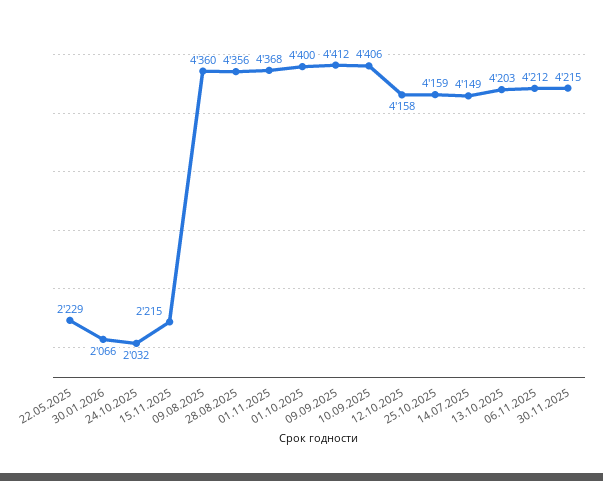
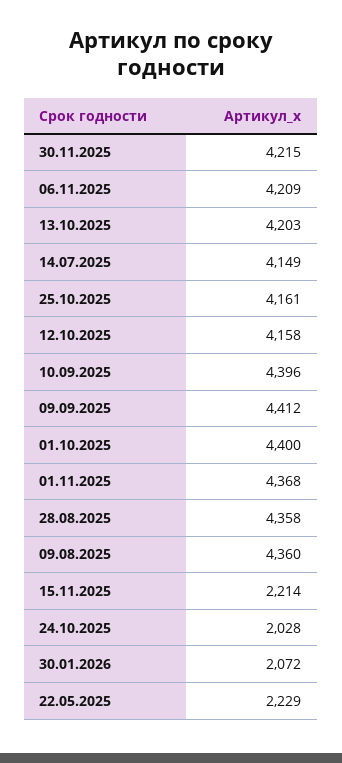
  {
    "22.05.2025": 2229,
-   "30.01.2026": 2066,
+   "30.01.2026": 2072,
-   "24.10.2025": 2032,
+   "24.10.2025": 2028,
-   "15.11.2025": 2215,
+   "15.11.2025": 2214,
    "09.08.2025": 4360,
-   "28.08.2025": 4356,
+   "28.08.2025": 4358,
    "01.11.2025": 4368,
    "01.10.2025": 4400,
    "09.09.2025": 4412,
-   "10.09.2025": 4406,
+   "10.09.2025": 4396,
    "12.10.2025": 4158,
-   "25.10.2025": 4159,
+   "25.10.2025": 4161,
    "14.07.2025": 4149,
    "13.10.2025": 4203,
-   "06.11.2025": 4212,
+   "06.11.2025": 4209,
    "30.11.2025": 4215
  }

